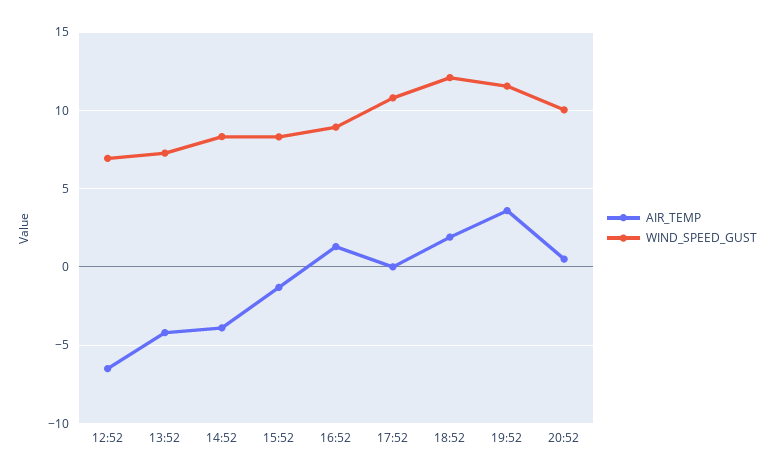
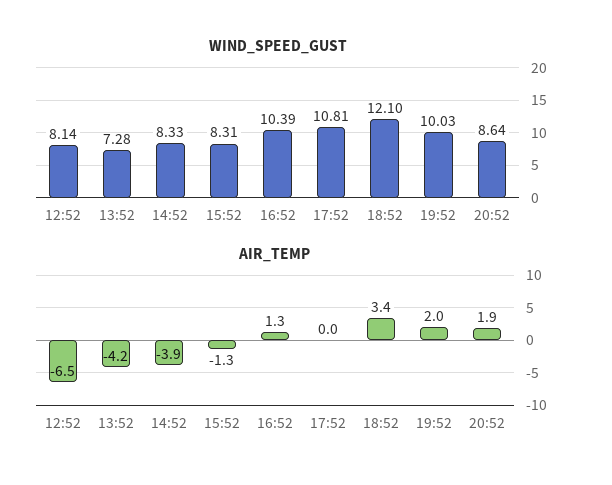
  {
    "AIR_TEMP": {
      "12:52": -6.5,
      "13:52": -4.2,
      "14:52": -3.9,
      "15:52": -1.3,
      "16:52": 1.3,
      "17:52": 0,
-     "18:52": 2,
+     "18:52": 3.4,
-     "19:52": 3.5,
+     "19:52": 2,
-     "20:52": 0.5
+     "20:52": 1.9
    },
    "WIND_SPEED_GUST": {
-     "12:52": 7,
+     "12:52": 8.14,
      "13:52": 7.28,
      "14:52": 8.33,
      "15:52": 8.31,
-     "16:52": 9,
+     "16:52": 10.39,
      "17:52": 10.81,
      "18:52": 12.1,
-     "19:52": 11.5,
+     "19:52": 10.03,
-     "20:52": 10
+     "20:52": 8.64
    }
  }

